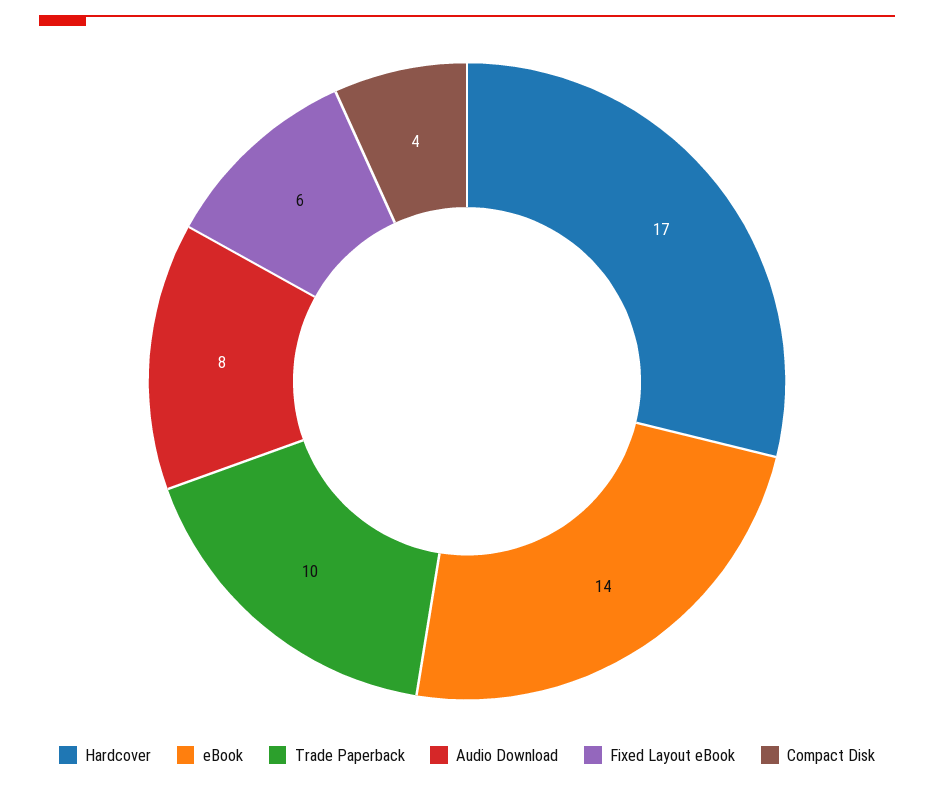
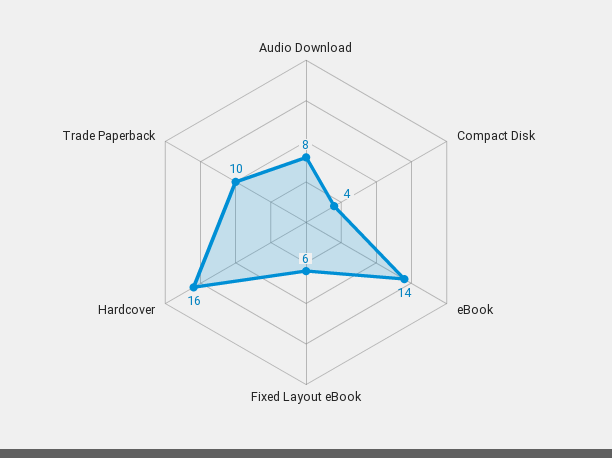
  {
-   "Hardcover": 17,
+   "Hardcover": 16,
    "eBook": 14,
    "Trade Paperback": 10,
    "Audio Download": 8,
    "Fixed Layout eBook": 6,
    "Compact Disk": 4
  }

